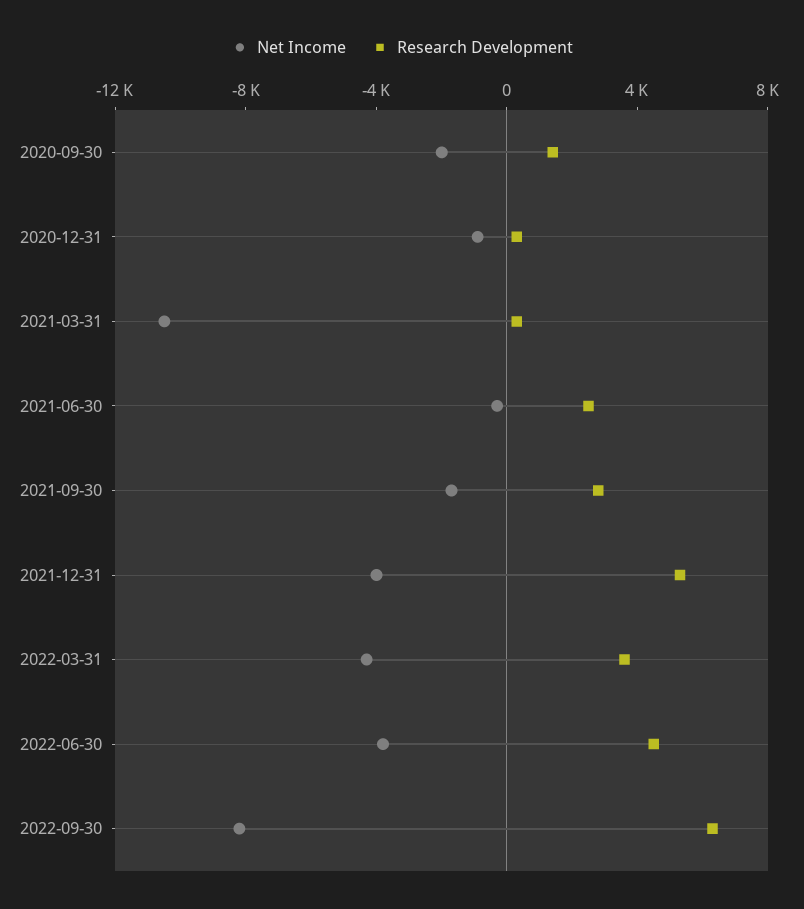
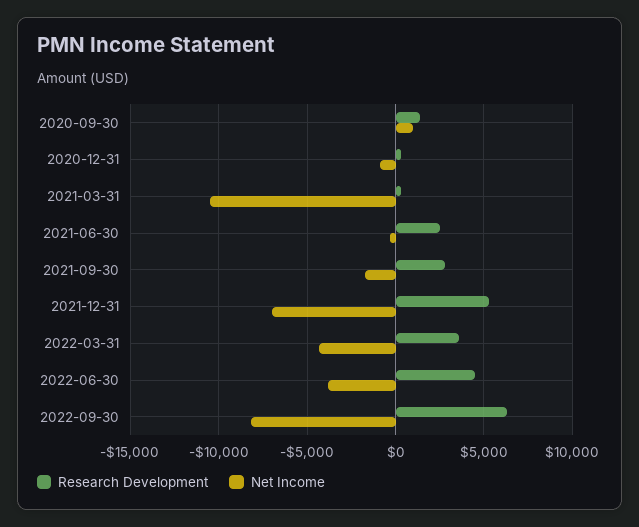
  {
    "Net Income": {
-     "2020-09-30": -2000,
+     "2020-09-30": 1000,
      "2020-12-31": -1000,
      "2021-03-31": -10500,
      "2021-06-30": -500,
      "2021-09-30": -1500,
-     "2021-12-31": -4000,
+     "2021-12-31": -7000,
      "2022-03-31": -4500,
      "2022-06-30": -4000,
      "2022-09-30": -8000
    },
    "Research Development": {
      "2020-09-30": 1500,
      "2020-12-31": 500,
      "2021-03-31": 500,
      "2021-06-30": 2500,
      "2021-09-30": 3000,
      "2021-12-31": 5500,
      "2022-03-31": 3500,
      "2022-06-30": 4500,
      "2022-09-30": 6500
    }
  }

